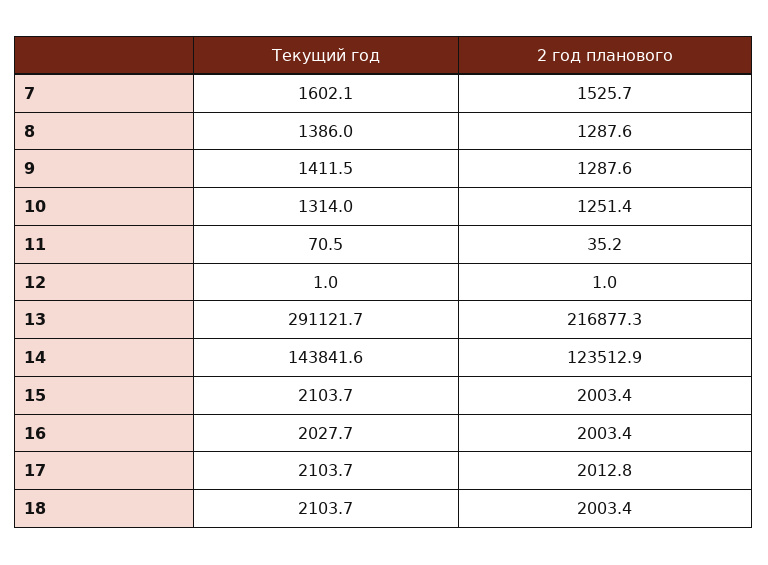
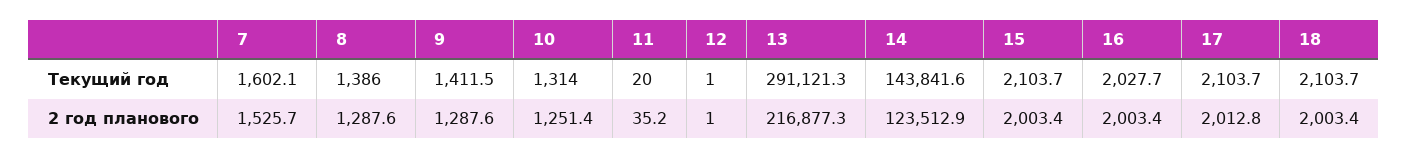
  {
    "Текущий год": {
      "7": 1602.1,
      "8": 1386,
      "9": 1411.5,
      "10": 1314,
-     "11": 70.5,
+     "11": 20,
      "12": 1,
-     "13": 291121.7,
+     "13": 291121.3,
      "14": 143841.6,
      "15": 2103.7,
      "16": 2027.7,
      "17": 2103.7,
      "18": 2103.7
    },
    "2 год планового": {
      "7": 1525.7,
      "8": 1287.6,
      "9": 1287.6,
      "10": 1251.4,
      "11": 35.2,
      "12": 1,
      "13": 216877.3,
      "14": 123512.9,
      "15": 2003.4,
      "16": 2003.4,
      "17": 2012.8,
      "18": 2003.4
    }
  }

